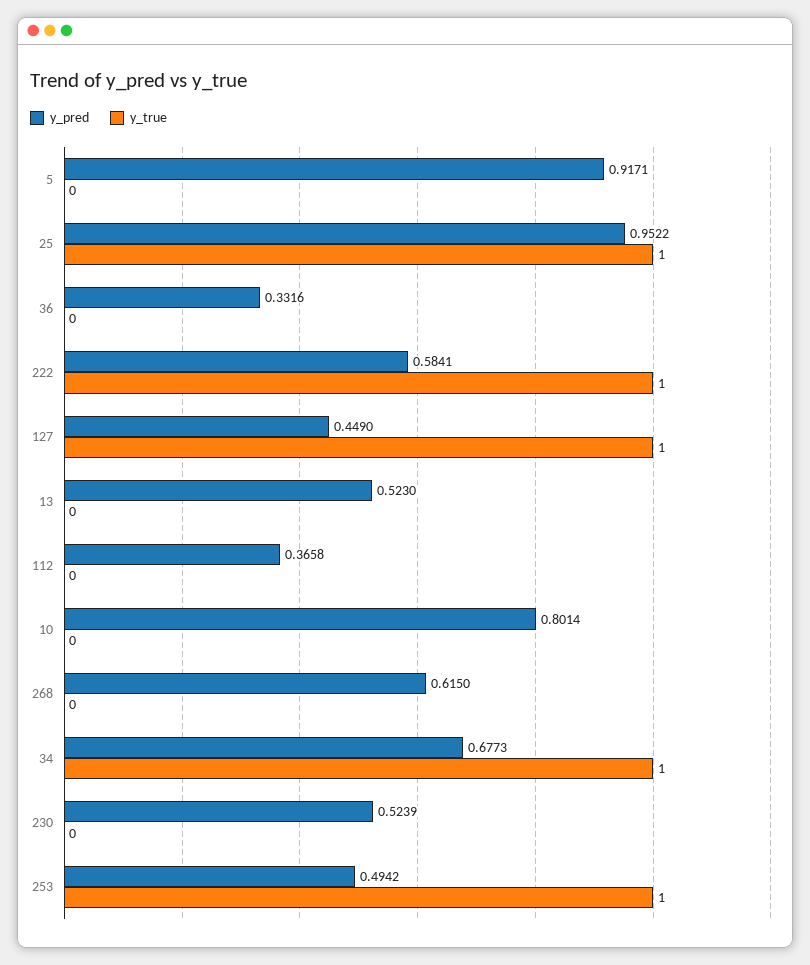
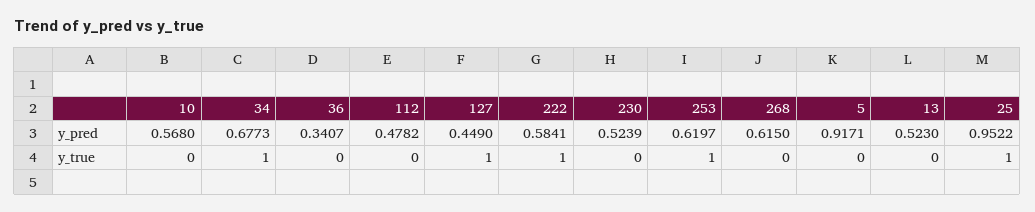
  {
    "y_pred": {
      "5": 0.9171,
      "25": 0.9522,
-     "36": 0.3316,
+     "36": 0.3407,
      "222": 0.5841,
      "127": 0.449,
      "13": 0.523,
-     "112": 0.3658,
+     "112": 0.4782,
-     "10": 0.8014,
+     "10": 0.568,
      "268": 0.615,
      "34": 0.6773,
      "230": 0.5239,
-     "253": 0.4942
+     "253": 0.6197
    },
    "y_true": {
      "5": 0,
      "25": 1,
      "36": 0,
      "222": 1,
      "127": 1,
      "13": 0,
      "112": 0,
      "10": 0,
      "268": 0,
      "34": 1,
      "230": 0,
      "253": 1
    }
  }

